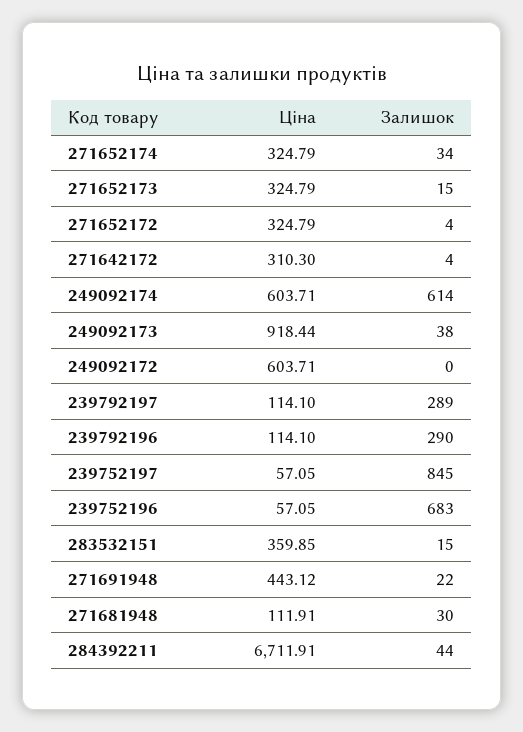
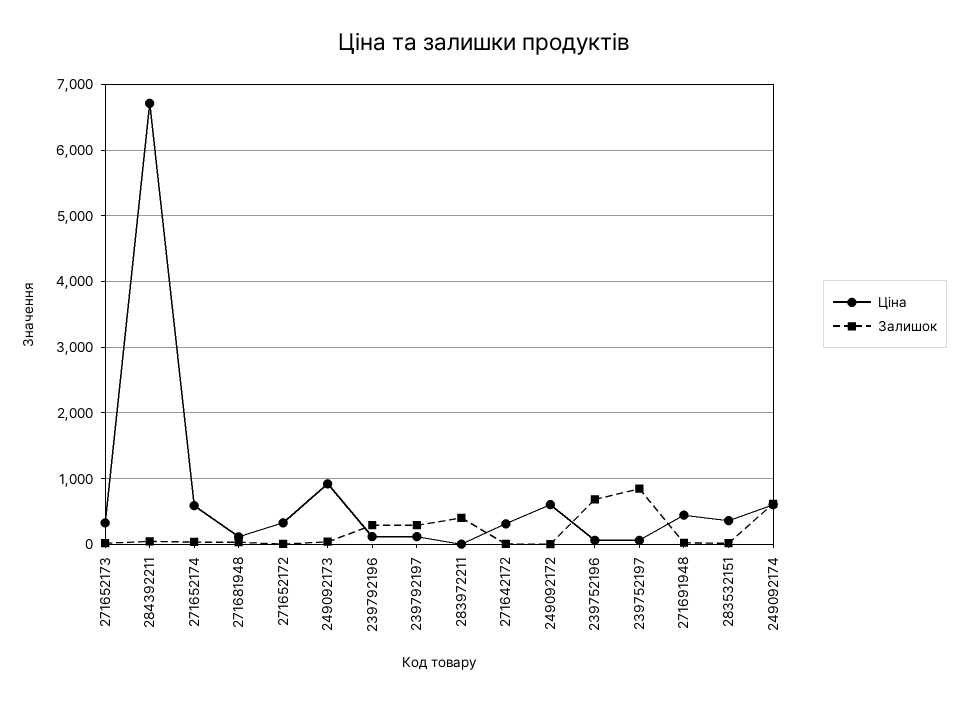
  {
    "Ціна": {
-     "271652174": 324.79,
+     "271652174": 600,
      "271652173": 324.79,
      "271652172": 324.79,
      "271642172": 310.3,
      "249092174": 603.71,
      "249092173": 918.44,
      "249092172": 603.71,
      "239792197": 114.1,
      "239792196": 114.1,
      "239752197": 57.05,
      "239752196": 57.05,
      "283532151": 359.85,
      "271691948": 443.12,
      "271681948": 111.91,
-     "284392211": 6711.91
+     "284392211": 6711.91,
+     "283972211": 0
    },
    "Залишок": {
      "271652174": 34,
      "271652173": 15,
      "271652172": 4,
      "271642172": 4,
      "249092174": 614,
      "249092173": 38,
      "249092172": 0,
      "239792197": 289,
      "239792196": 290,
      "239752197": 845,
      "239752196": 683,
      "283532151": 15,
      "271691948": 22,
      "271681948": 30,
-     "284392211": 44
+     "284392211": 44,
+     "283972211": 400
    }
  }

